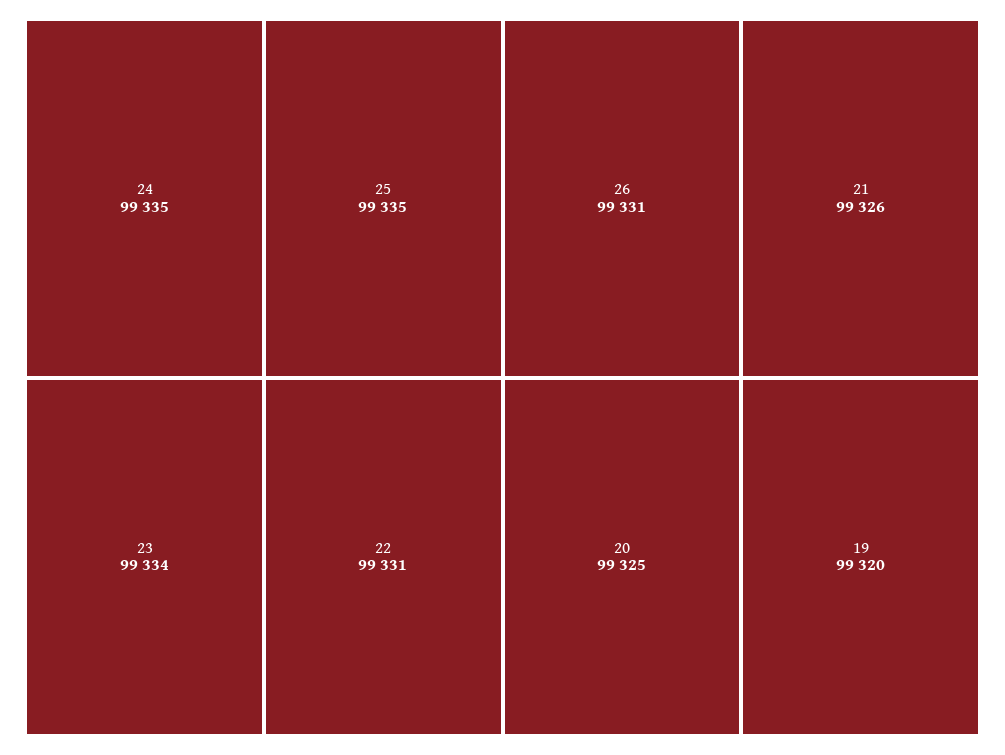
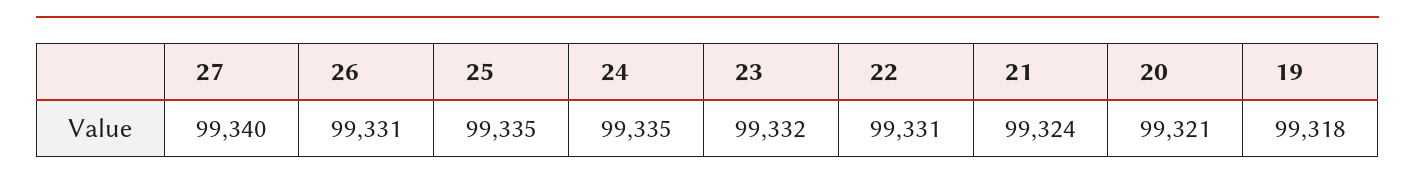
  {
    "24": 99335,
    "25": 99335,
-   "23": 99334,
+   "23": 99332,
    "22": 99331,
    "26": 99331,
-   "21": 99326,
+   "21": 99324,
-   "20": 99325,
+   "20": 99321,
-   "19": 99320
+   "19": 99318,
+   "27": 99340
  }

